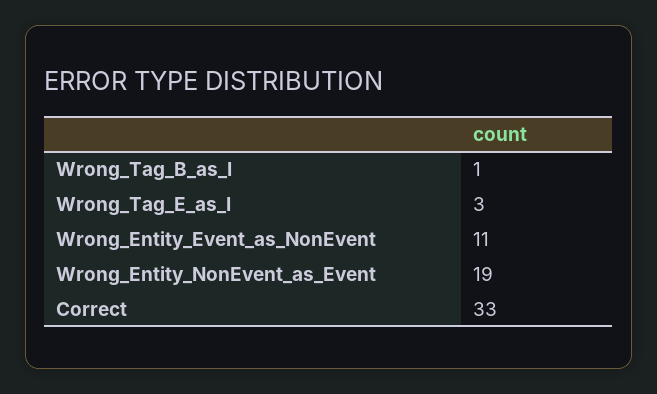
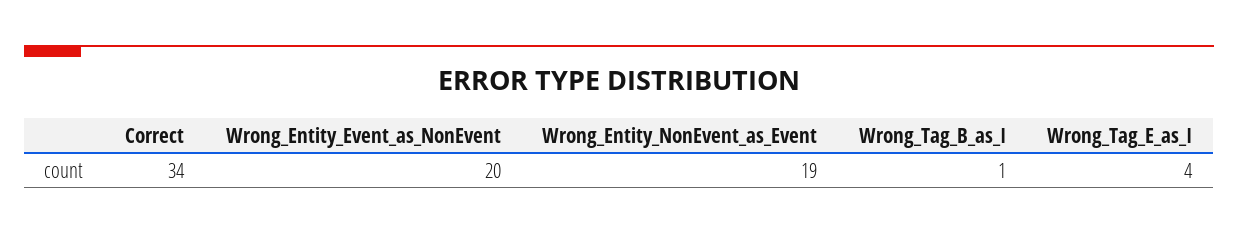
  {
    "Wrong_Tag_B_as_I": 1,
-   "Wrong_Tag_E_as_I": 3,
+   "Wrong_Tag_E_as_I": 4,
-   "Wrong_Entity_Event_as_NonEvent": 11,
+   "Wrong_Entity_Event_as_NonEvent": 20,
    "Wrong_Entity_NonEvent_as_Event": 19,
-   "Correct": 33
+   "Correct": 34
  }

